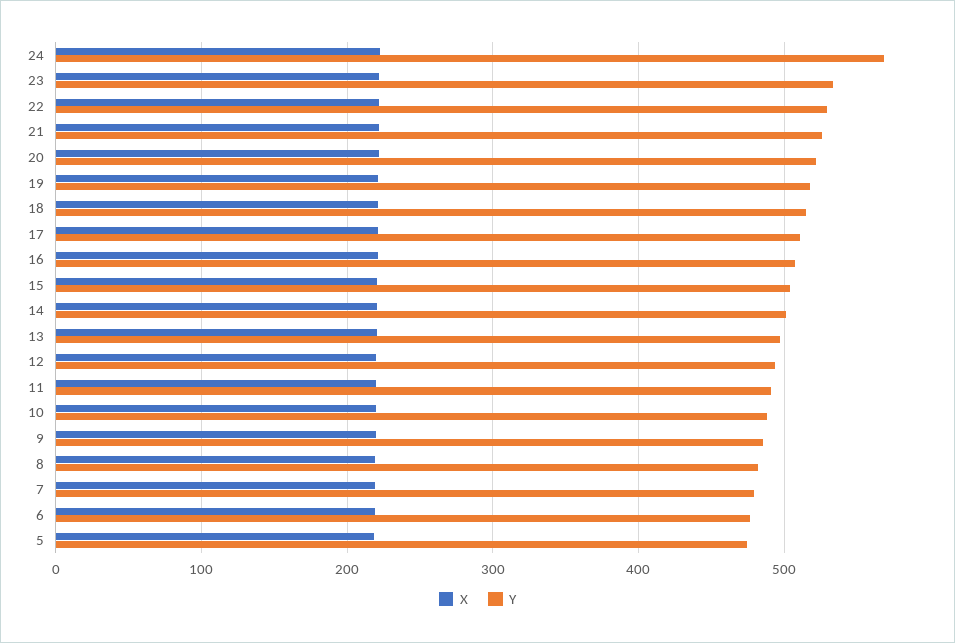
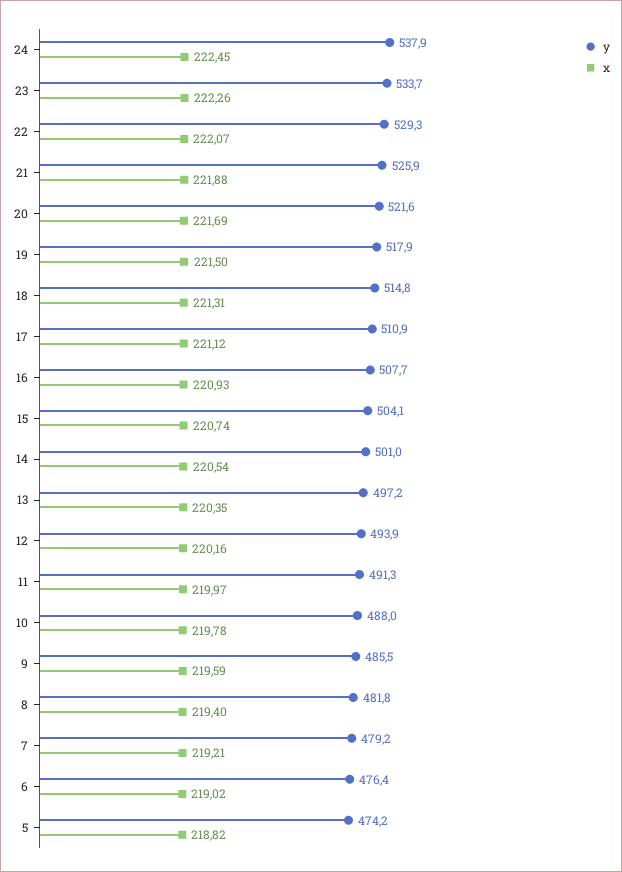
  {
    "X": {
      "24": 222.45,
      "23": 222.26,
      "22": 222.07,
      "21": 221.88,
      "20": 221.69,
      "19": 221.5,
      "18": 221.31,
      "17": 221.12,
      "16": 220.93,
      "15": 220.74,
      "14": 220.54,
      "13": 220.35,
      "12": 220.16,
      "11": 219.97,
      "10": 219.78,
      "9": 219.59,
      "8": 219.4,
      "7": 219.21,
      "6": 219.02,
      "5": 218.82
    },
    "Y": {
-     "24": 570,
+     "24": 537.9,
      "23": 533.7,
      "22": 529.3,
      "21": 525.9,
      "20": 521.6,
      "19": 517.9,
      "18": 514.8,
      "17": 510.9,
      "16": 507.7,
      "15": 504.1,
      "14": 501,
      "13": 497.2,
      "12": 493.9,
      "11": 491.3,
      "10": 488,
      "9": 485.5,
      "8": 481.8,
      "7": 479.2,
      "6": 476.4,
      "5": 474.2
    }
  }

